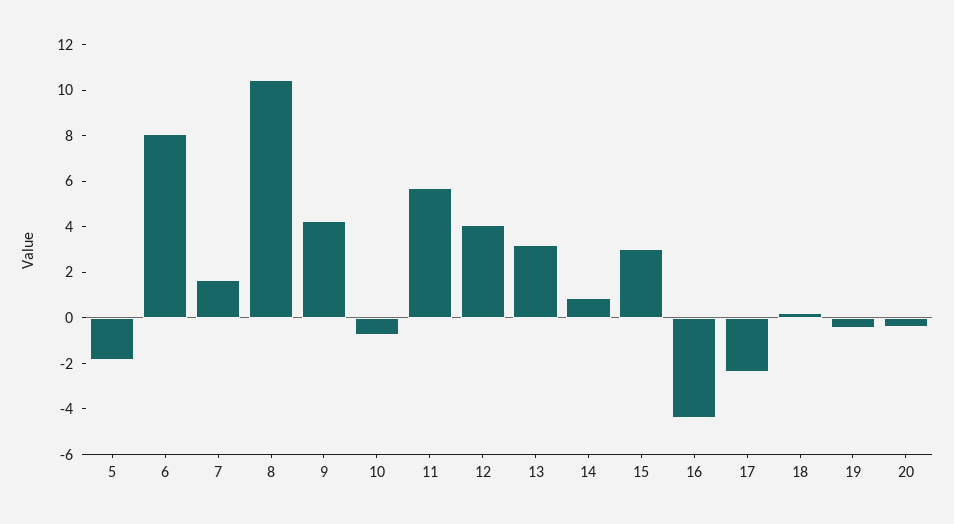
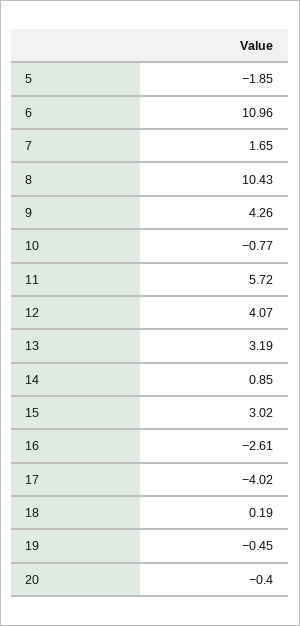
  {
    "5": -1.85,
-   "6": 8,
+   "6": 10.96,
    "7": 1.65,
    "8": 10.43,
    "9": 4.26,
    "10": -0.77,
    "11": 5.72,
    "12": 4.07,
    "13": 3.19,
    "14": 0.85,
    "15": 3.02,
-   "16": -4.5,
+   "16": -2.61,
-   "17": -2.5,
+   "17": -4.02,
    "18": 0.19,
    "19": -0.45,
    "20": -0.4
  }

